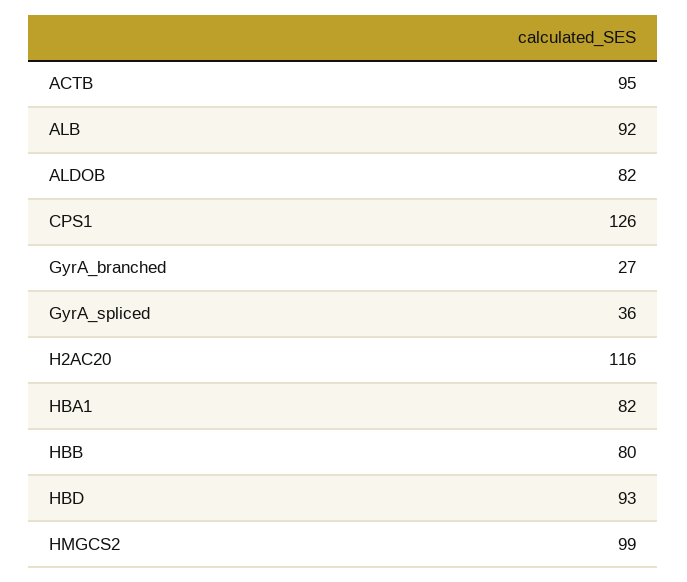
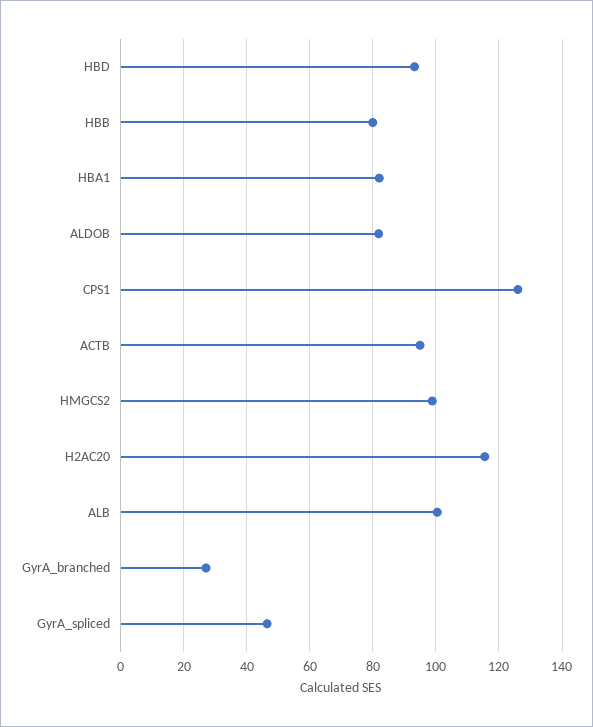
  {
    "ACTB": 95,
-   "ALB": 92,
+   "ALB": 100,
    "ALDOB": 82,
    "CPS1": 126,
    "GyrA_branched": 27,
-   "GyrA_spliced": 36,
+   "GyrA_spliced": 46,
    "H2AC20": 116,
    "HBA1": 82,
    "HBB": 80,
    "HBD": 93,
    "HMGCS2": 99
  }

